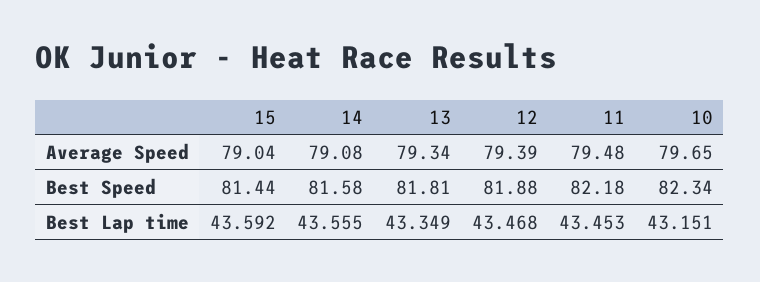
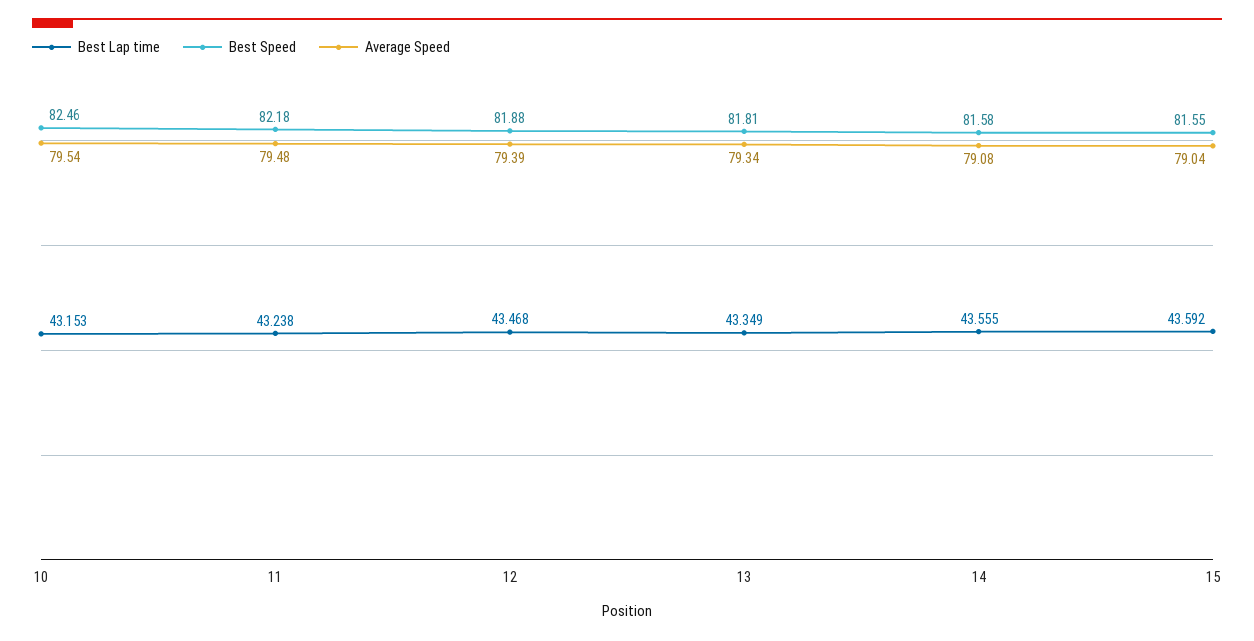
  {
    "Average Speed": {
      "15": 79.04,
      "14": 79.08,
      "13": 79.34,
      "12": 79.39,
      "11": 79.48,
-     "10": 79.65
+     "10": 79.54
    },
    "Best Speed": {
-     "15": 81.44,
+     "15": 81.55,
      "14": 81.58,
      "13": 81.81,
      "12": 81.88,
      "11": 82.18,
-     "10": 82.34
+     "10": 82.46
    },
    "Best Lap time": {
      "15": 43.592,
      "14": 43.555,
      "13": 43.349,
      "12": 43.468,
-     "11": 43.453,
+     "11": 43.238,
-     "10": 43.151
+     "10": 43.153
    }
  }

